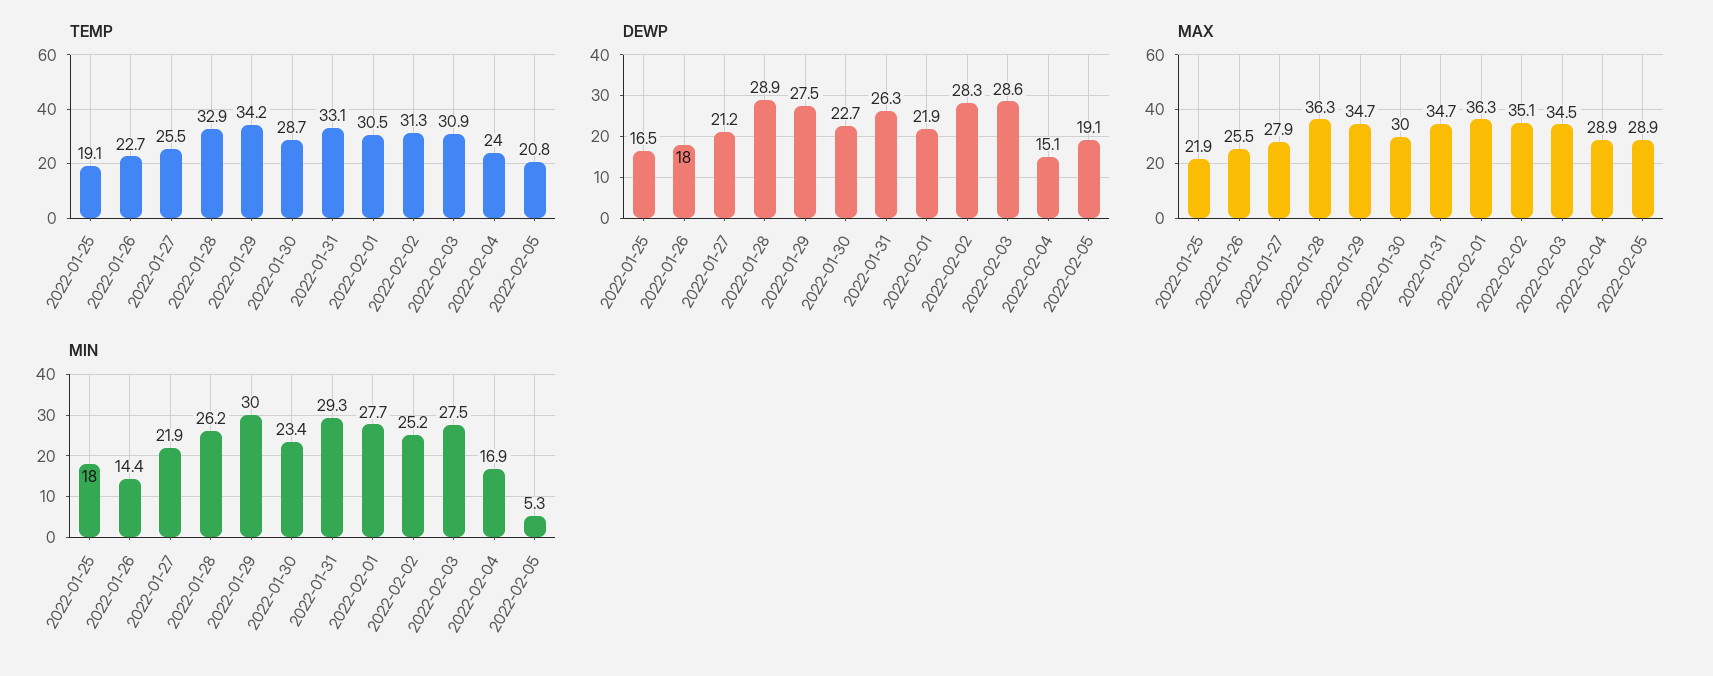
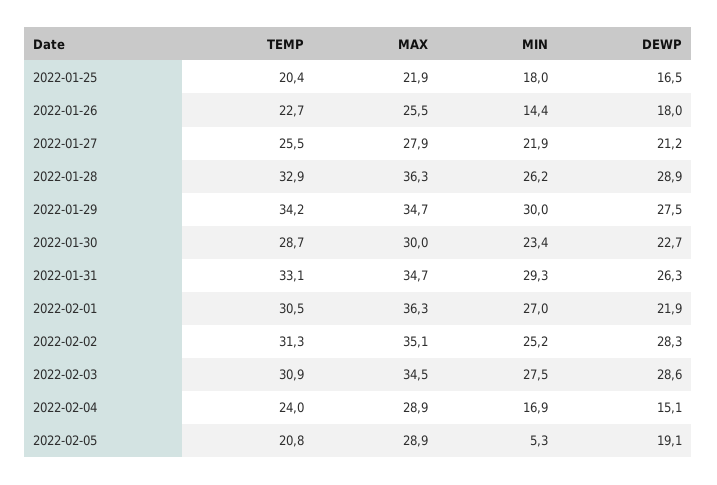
  {
    "TEMP": {
-     "2022-01-25": 19.1,
+     "2022-01-25": 20.4,
      "2022-01-26": 22.7,
      "2022-01-27": 25.5,
      "2022-01-28": 32.9,
      "2022-01-29": 34.2,
      "2022-01-30": 28.7,
      "2022-01-31": 33.1,
      "2022-02-01": 30.5,
      "2022-02-02": 31.3,
      "2022-02-03": 30.9,
      "2022-02-04": 24,
      "2022-02-05": 20.8
    },
    "DEWP": {
      "2022-01-25": 16.5,
      "2022-01-26": 18,
      "2022-01-27": 21.2,
      "2022-01-28": 28.9,
      "2022-01-29": 27.5,
      "2022-01-30": 22.7,
      "2022-01-31": 26.3,
      "2022-02-01": 21.9,
      "2022-02-02": 28.3,
      "2022-02-03": 28.6,
      "2022-02-04": 15.1,
      "2022-02-05": 19.1
    },
    "MAX": {
      "2022-01-25": 21.9,
      "2022-01-26": 25.5,
      "2022-01-27": 27.9,
      "2022-01-28": 36.3,
      "2022-01-29": 34.7,
      "2022-01-30": 30,
      "2022-01-31": 34.7,
      "2022-02-01": 36.3,
      "2022-02-02": 35.1,
      "2022-02-03": 34.5,
      "2022-02-04": 28.9,
      "2022-02-05": 28.9
    },
    "MIN": {
      "2022-01-25": 18,
      "2022-01-26": 14.4,
      "2022-01-27": 21.9,
      "2022-01-28": 26.2,
      "2022-01-29": 30,
      "2022-01-30": 23.4,
      "2022-01-31": 29.3,
-     "2022-02-01": 27.7,
+     "2022-02-01": 27,
      "2022-02-02": 25.2,
      "2022-02-03": 27.5,
      "2022-02-04": 16.9,
      "2022-02-05": 5.3
    }
  }

